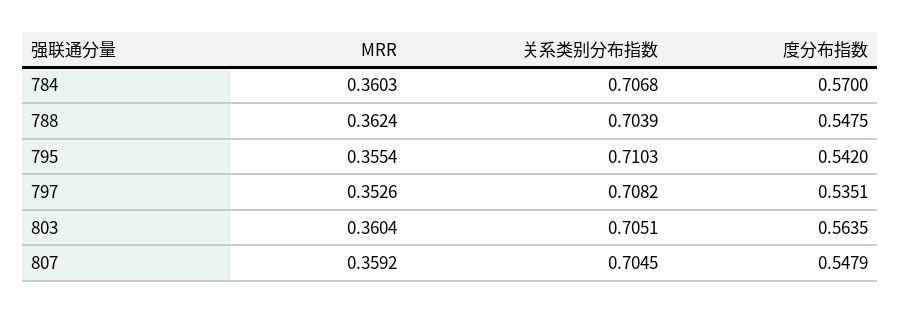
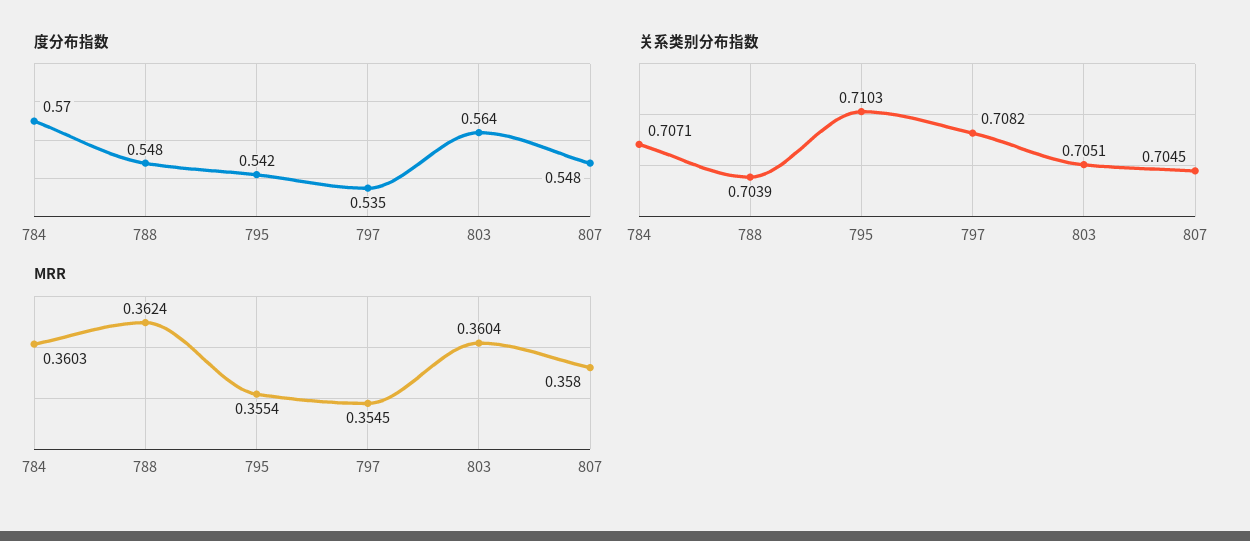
  {
    "MRR": {
      "784": 0.3603,
      "788": 0.3624,
      "795": 0.3554,
-     "797": 0.3526,
+     "797": 0.3545,
      "803": 0.3604,
-     "807": 0.3592
+     "807": 0.358
    },
    "关系类别分布指数": {
-     "784": 0.7068,
+     "784": 0.7071,
      "788": 0.7039,
      "795": 0.7103,
      "797": 0.7082,
      "803": 0.7051,
      "807": 0.7045
    },
    "度分布指数": {
      "784": 0.57,
      "788": 0.5475,
      "795": 0.542,
      "797": 0.5351,
      "803": 0.5635,
      "807": 0.5479
    }
  }

